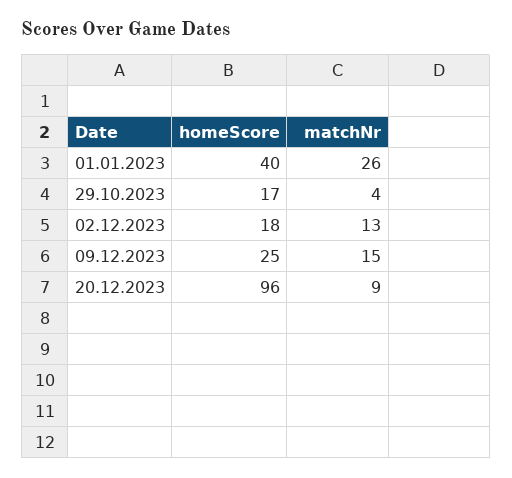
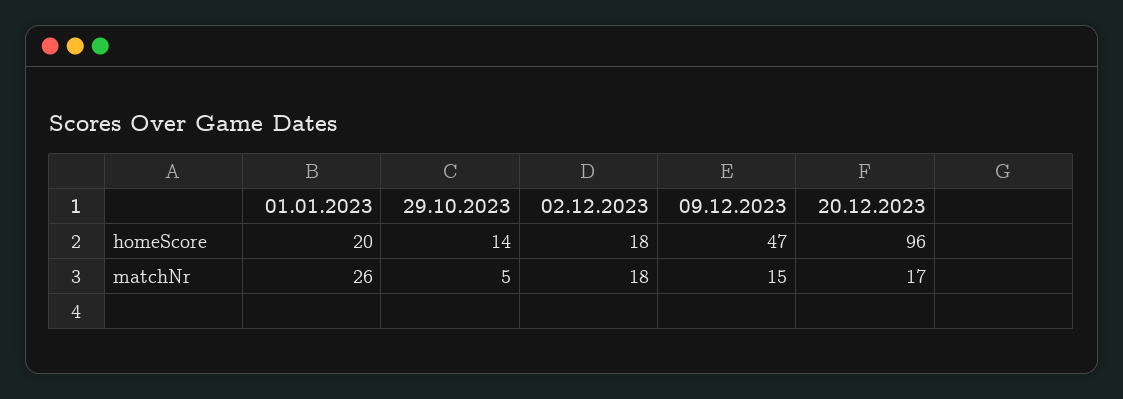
  {
    "homeScore": {
-     "01.01.2023": 40,
+     "01.01.2023": 20,
-     "29.10.2023": 17,
+     "29.10.2023": 14,
      "02.12.2023": 18,
-     "09.12.2023": 25,
+     "09.12.2023": 47,
      "20.12.2023": 96
    },
    "matchNr": {
      "01.01.2023": 26,
-     "29.10.2023": 4,
+     "29.10.2023": 5,
-     "02.12.2023": 13,
+     "02.12.2023": 18,
      "09.12.2023": 15,
-     "20.12.2023": 9
+     "20.12.2023": 17
    }
  }

